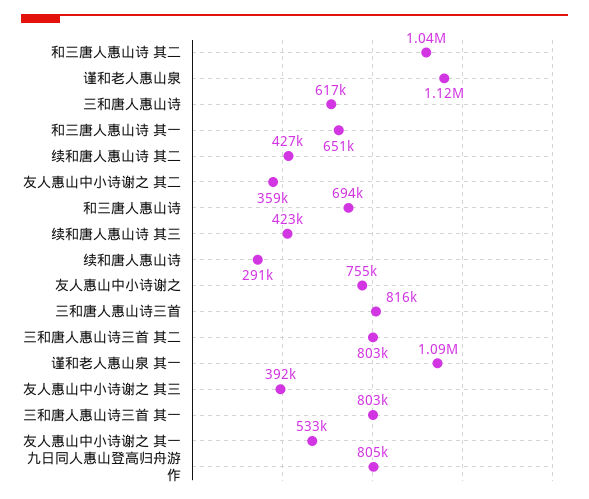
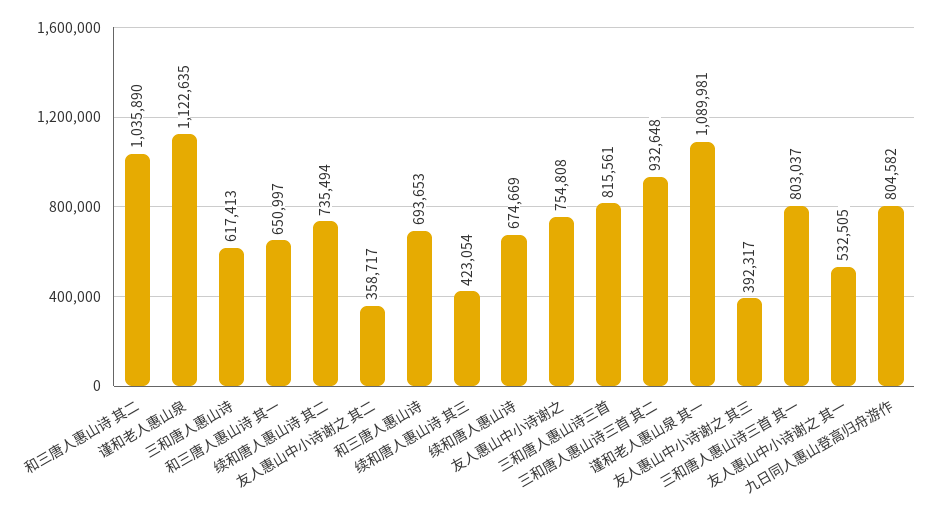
  {
    "和三唐人惠山诗 其二": 1035890,
    "谨和老人惠山泉": 1122635,
    "三和唐人惠山诗": 617413,
    "和三唐人惠山诗 其一": 650997,
-   "续和唐人惠山诗 其二": 427000,
+   "续和唐人惠山诗 其二": 735494,
    "友人惠山中小诗谢之 其二": 358717,
    "和三唐人惠山诗": 693653,
    "续和唐人惠山诗 其三": 423054,
-   "续和唐人惠山诗": 291000,
+   "续和唐人惠山诗": 674669,
    "友人惠山中小诗谢之": 754808,
    "三和唐人惠山诗三首": 815561,
-   "三和唐人惠山诗三首 其二": 803000,
+   "三和唐人惠山诗三首 其二": 932648,
    "谨和老人惠山泉 其一": 1089981,
    "友人惠山中小诗谢之 其三": 392317,
    "三和唐人惠山诗三首 其一": 803037,
    "友人惠山中小诗谢之 其一": 532505,
    "九日同人惠山登高归舟游作": 804582
  }

